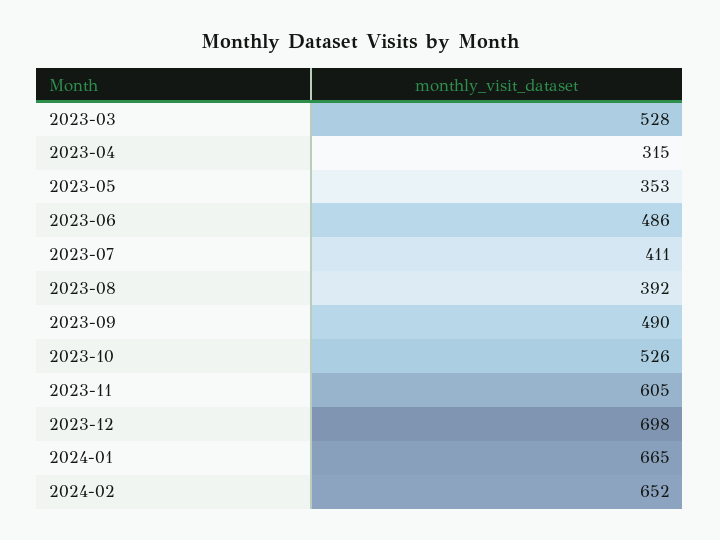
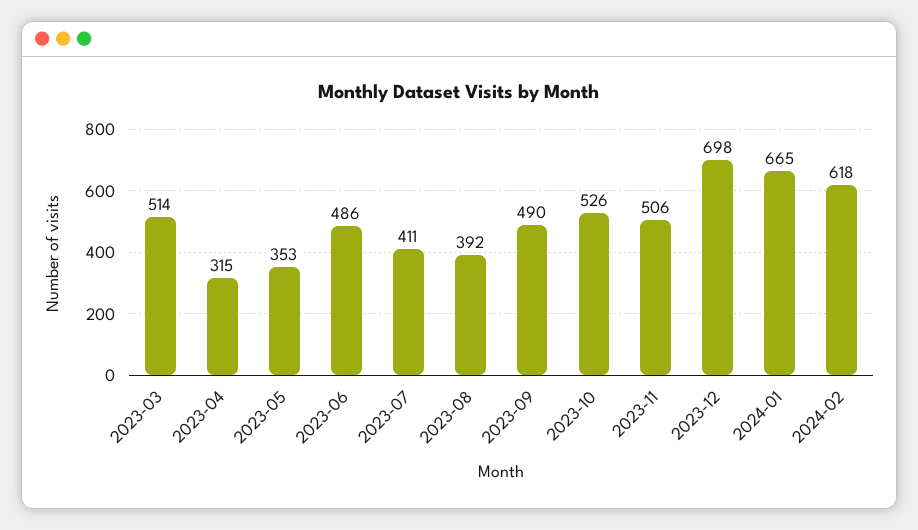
  {
-   "2023-03": 528,
+   "2023-03": 514,
    "2023-04": 315,
    "2023-05": 353,
    "2023-06": 486,
    "2023-07": 411,
    "2023-08": 392,
    "2023-09": 490,
    "2023-10": 526,
-   "2023-11": 605,
+   "2023-11": 506,
    "2023-12": 698,
    "2024-01": 665,
-   "2024-02": 652
+   "2024-02": 618
  }

